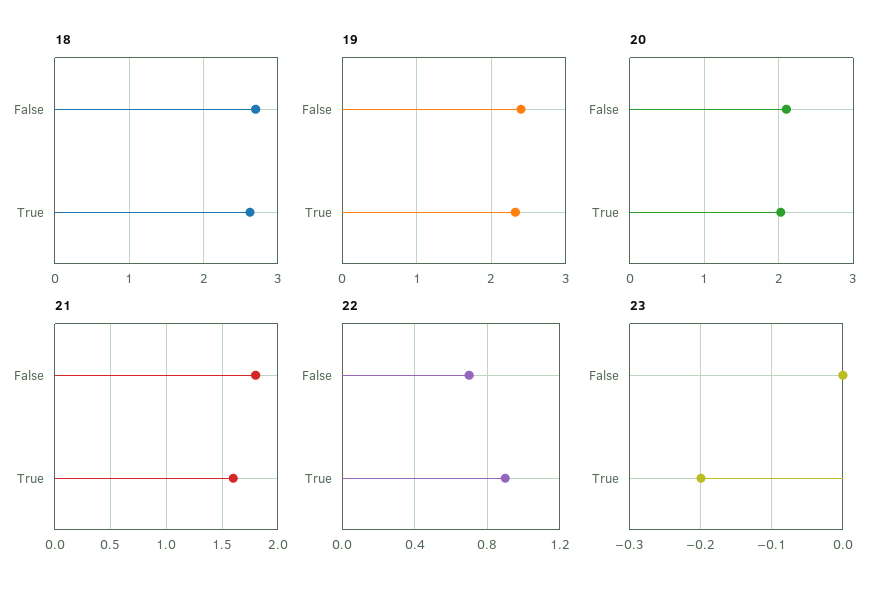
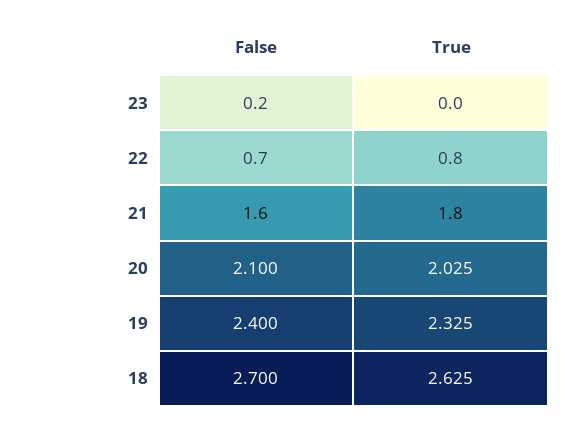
  {
    "18": {
      "False": 2.7,
      "True": 2.625
    },
    "19": {
      "False": 2.4,
      "True": 2.325
    },
    "20": {
      "False": 2.1,
      "True": 2.025
    },
    "21": {
-     "False": 1.8,
+     "False": 1.6,
-     "True": 1.6
+     "True": 1.8
    },
    "22": {
      "False": 0.7,
-     "True": 0.9
+     "True": 0.8
    },
    "23": {
-     "False": 0,
+     "False": 0.2,
-     "True": -0.2
+     "True": 0
    }
  }

